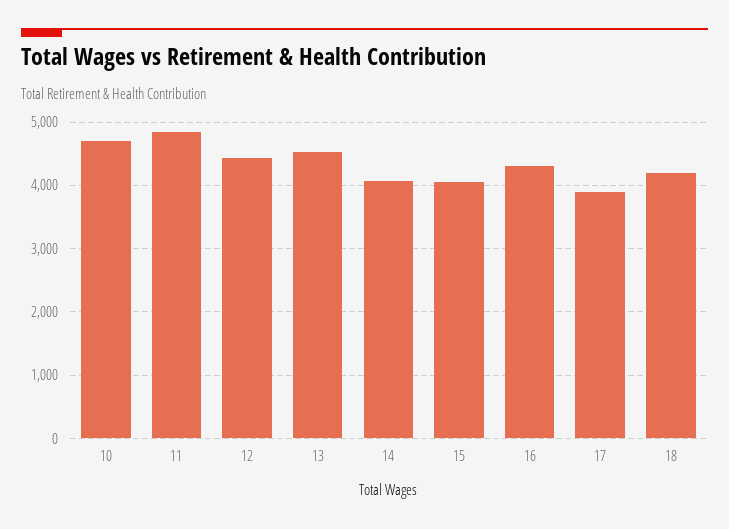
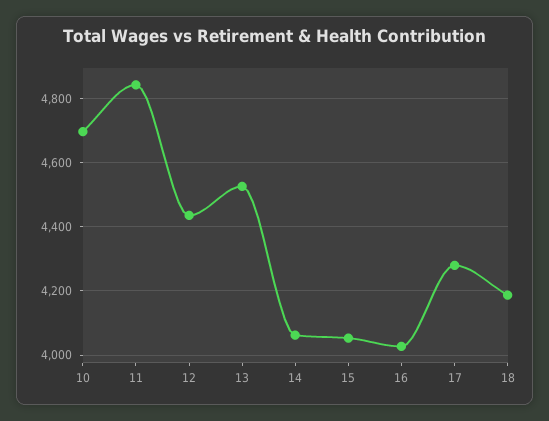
  {
    "10": 4700,
    "11": 4840,
    "12": 4440,
    "13": 4520,
    "14": 4060,
    "15": 4060,
-   "16": 4300,
+   "16": 4020,
-   "17": 3900,
+   "17": 4280,
    "18": 4180
  }

